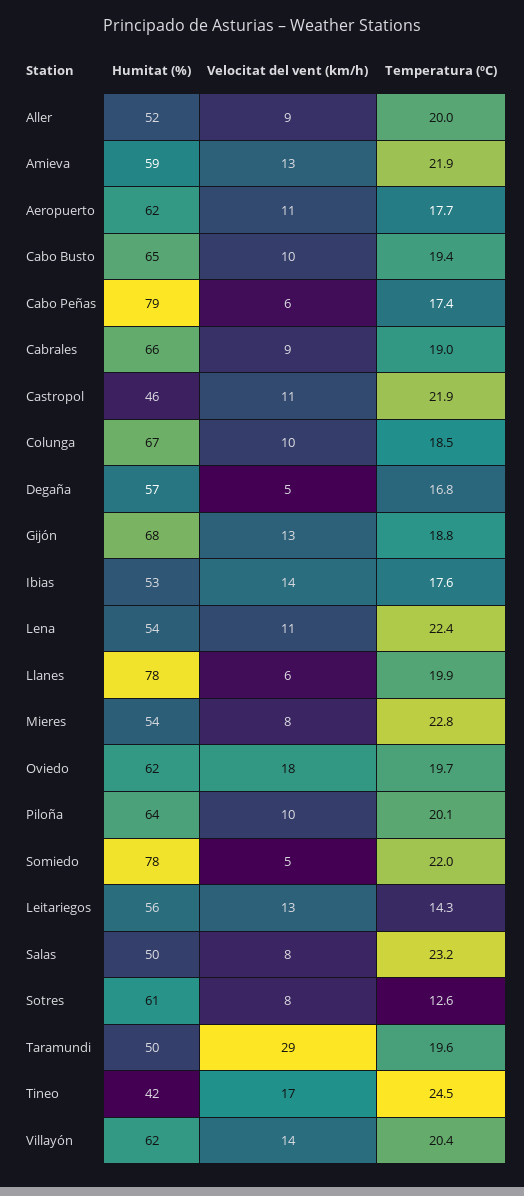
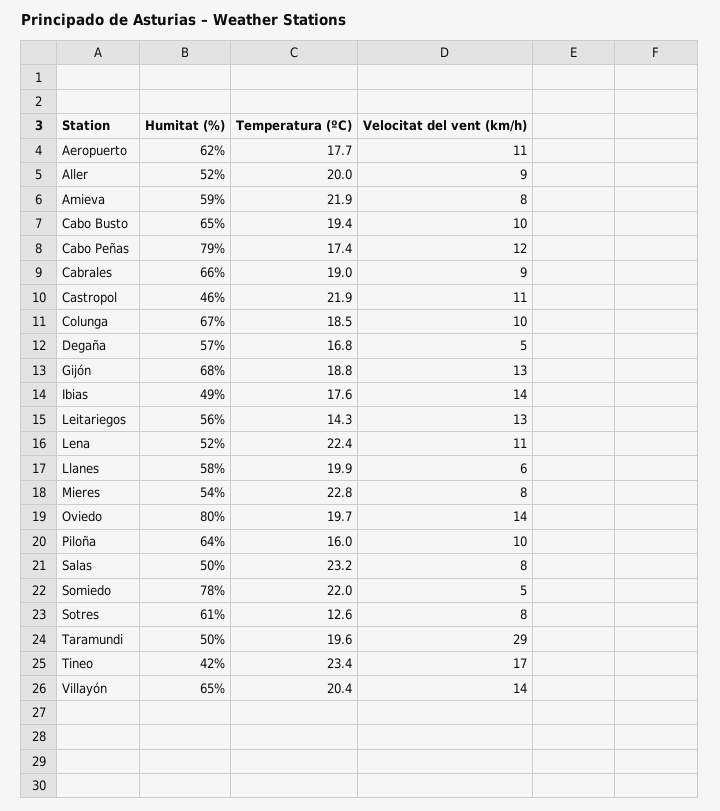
  {
    "Humitat (%)": {
      "Aller": 52,
      "Amieva": 59,
      "Aeropuerto": 62,
      "Cabo Busto": 65,
      "Cabo Peñas": 79,
      "Cabrales": 66,
      "Castropol": 46,
      "Colunga": 67,
      "Degaña": 57,
      "Gijón": 68,
-     "Ibias": 53,
+     "Ibias": 49,
-     "Lena": 54,
+     "Lena": 52,
-     "Llanes": 78,
+     "Llanes": 58,
      "Mieres": 54,
-     "Oviedo": 62,
+     "Oviedo": 80,
      "Piloña": 64,
      "Somiedo": 78,
      "Leitariegos": 56,
      "Salas": 50,
      "Sotres": 61,
      "Taramundi": 50,
      "Tineo": 42,
-     "Villayón": 62
+     "Villayón": 65
    },
    "Velocitat del vent (km/h)": {
      "Aller": 9,
-     "Amieva": 13,
+     "Amieva": 8,
      "Aeropuerto": 11,
      "Cabo Busto": 10,
-     "Cabo Peñas": 6,
+     "Cabo Peñas": 12,
      "Cabrales": 9,
      "Castropol": 11,
      "Colunga": 10,
      "Degaña": 5,
      "Gijón": 13,
      "Ibias": 14,
      "Lena": 11,
      "Llanes": 6,
      "Mieres": 8,
-     "Oviedo": 18,
+     "Oviedo": 14,
      "Piloña": 10,
      "Somiedo": 5,
      "Leitariegos": 13,
      "Salas": 8,
      "Sotres": 8,
      "Taramundi": 29,
      "Tineo": 17,
      "Villayón": 14
    },
    "Temperatura (ºC)": {
      "Aller": 20,
      "Amieva": 21.9,
      "Aeropuerto": 17.7,
      "Cabo Busto": 19.4,
      "Cabo Peñas": 17.4,
      "Cabrales": 19,
      "Castropol": 21.9,
      "Colunga": 18.5,
      "Degaña": 16.8,
      "Gijón": 18.8,
      "Ibias": 17.6,
      "Lena": 22.4,
      "Llanes": 19.9,
      "Mieres": 22.8,
      "Oviedo": 19.7,
-     "Piloña": 20.1,
+     "Piloña": 16,
      "Somiedo": 22,
      "Leitariegos": 14.3,
      "Salas": 23.2,
      "Sotres": 12.6,
      "Taramundi": 19.6,
-     "Tineo": 24.5,
+     "Tineo": 23.4,
      "Villayón": 20.4
    }
  }

